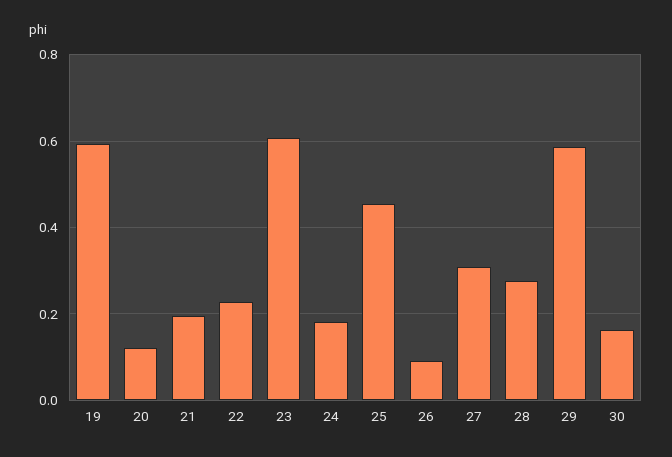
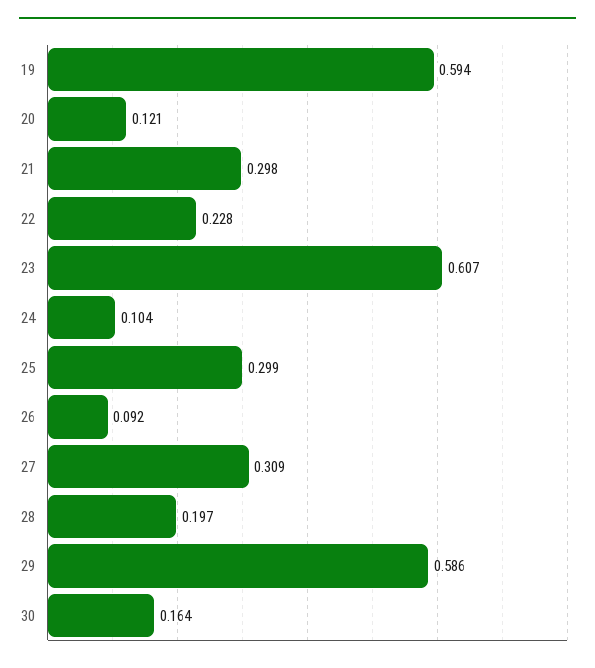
  {
    "19": 0.594,
    "20": 0.121,
-   "21": 0.2,
+   "21": 0.298,
    "22": 0.228,
    "23": 0.607,
-   "24": 0.18,
+   "24": 0.104,
-   "25": 0.46,
+   "25": 0.299,
    "26": 0.092,
    "27": 0.309,
-   "28": 0.28,
+   "28": 0.197,
    "29": 0.586,
    "30": 0.164
  }

